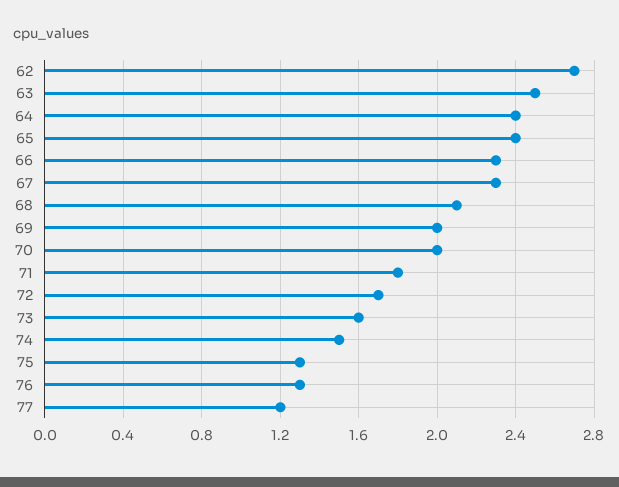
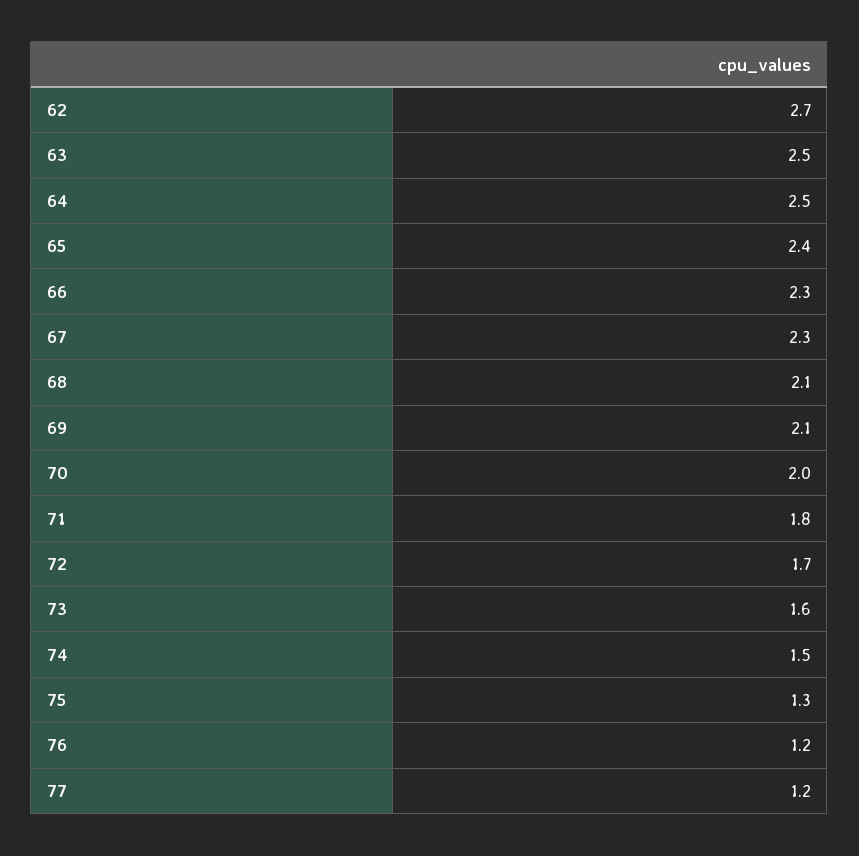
  {
    "62": 2.7,
    "63": 2.5,
-   "64": 2.4,
+   "64": 2.5,
    "65": 2.4,
    "66": 2.3,
    "67": 2.3,
    "68": 2.1,
-   "69": 2,
+   "69": 2.1,
    "70": 2,
    "71": 1.8,
    "72": 1.7,
    "73": 1.6,
    "74": 1.5,
    "75": 1.3,
-   "76": 1.3,
+   "76": 1.2,
    "77": 1.2
  }

